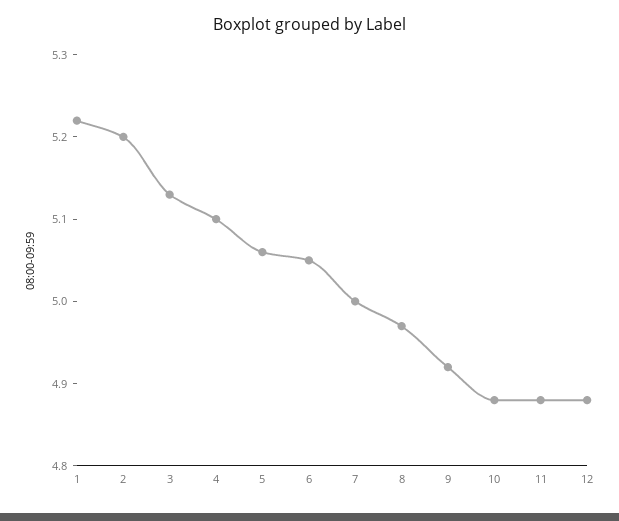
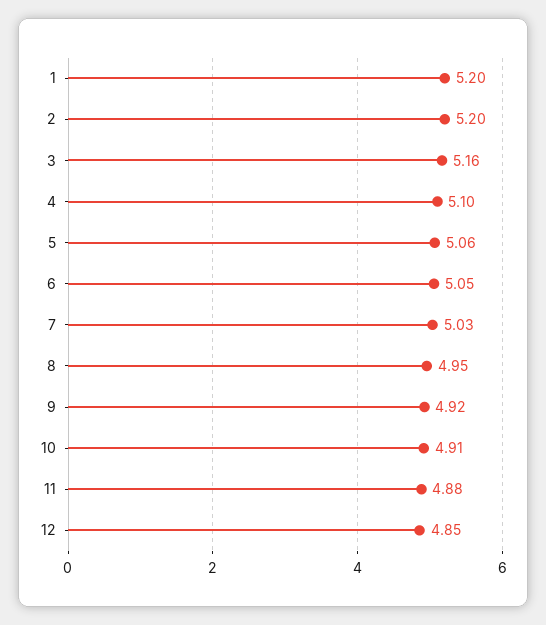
  {
-   "1": 5.22,
+   "1": 5.2,
    "2": 5.2,
-   "3": 5.13,
+   "3": 5.16,
    "4": 5.1,
    "5": 5.06,
    "6": 5.05,
-   "7": 5,
+   "7": 5.03,
-   "8": 4.97,
+   "8": 4.95,
    "9": 4.92,
-   "10": 4.88,
+   "10": 4.91,
    "11": 4.88,
-   "12": 4.88
+   "12": 4.85
  }

